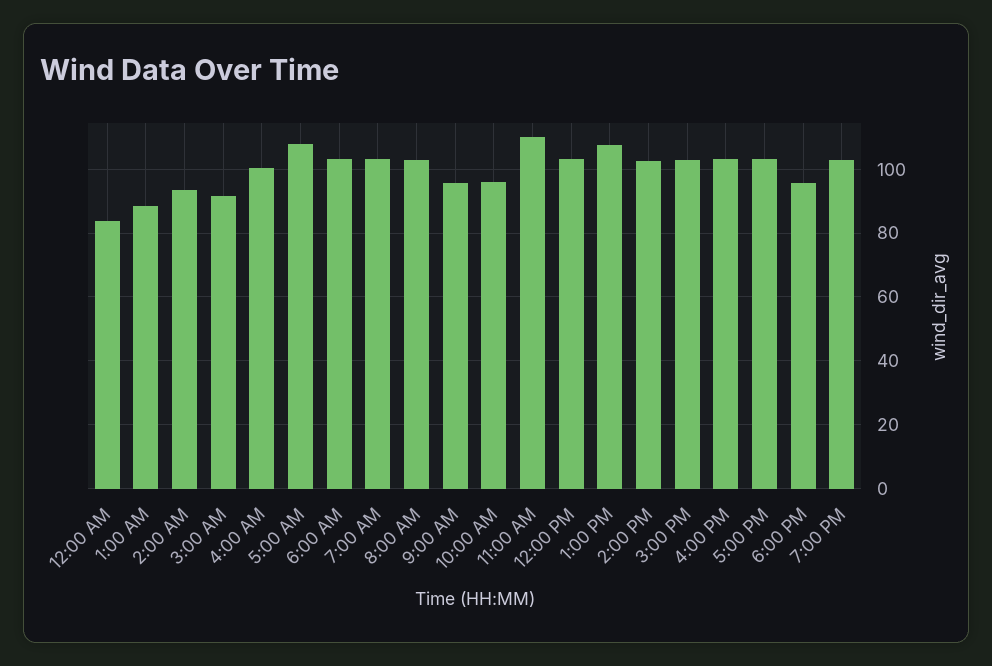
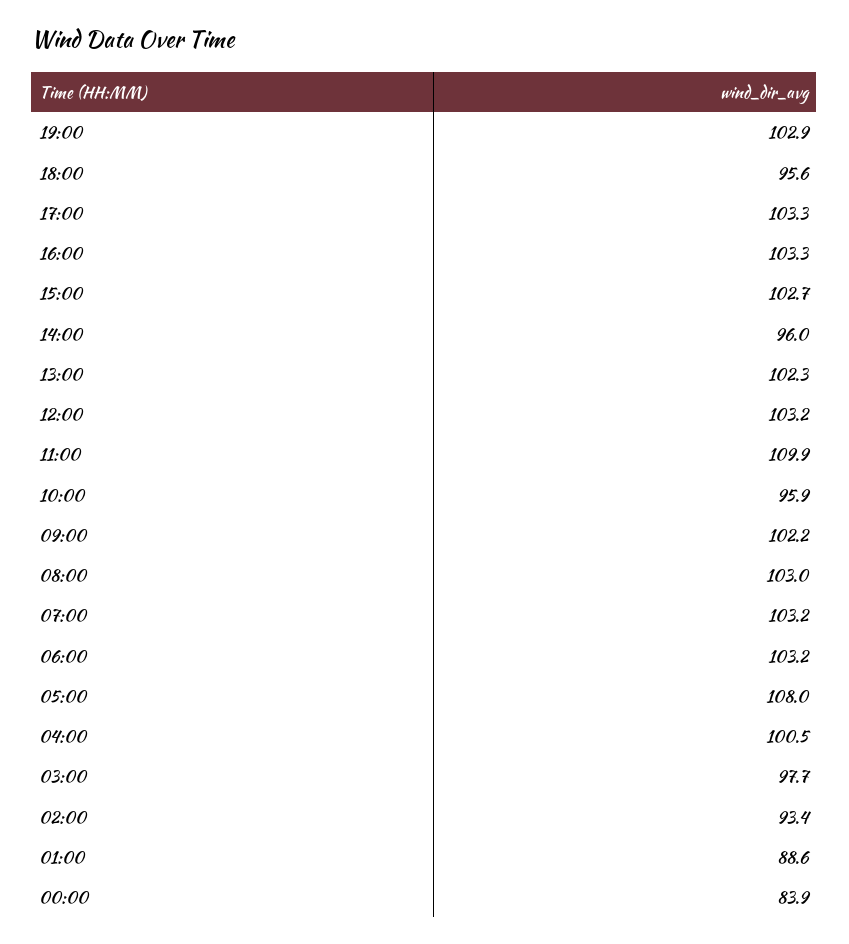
  {
    "12:00 AM": 83.9,
    "1:00 AM": 88.6,
    "2:00 AM": 93.4,
-   "3:00 AM": 92,
+   "3:00 AM": 97.7,
    "4:00 AM": 100.5,
    "5:00 AM": 108,
    "6:00 AM": 103.2,
    "7:00 AM": 103.2,
    "8:00 AM": 103,
-   "9:00 AM": 96,
+   "9:00 AM": 102.2,
    "10:00 AM": 95.9,
    "11:00 AM": 109.9,
    "12:00 PM": 103.2,
-   "1:00 PM": 108,
+   "1:00 PM": 102.3,
-   "2:00 PM": 102,
+   "2:00 PM": 96,
    "3:00 PM": 102.7,
    "4:00 PM": 103.3,
    "5:00 PM": 103.3,
    "6:00 PM": 95.6,
    "7:00 PM": 102.9
  }

